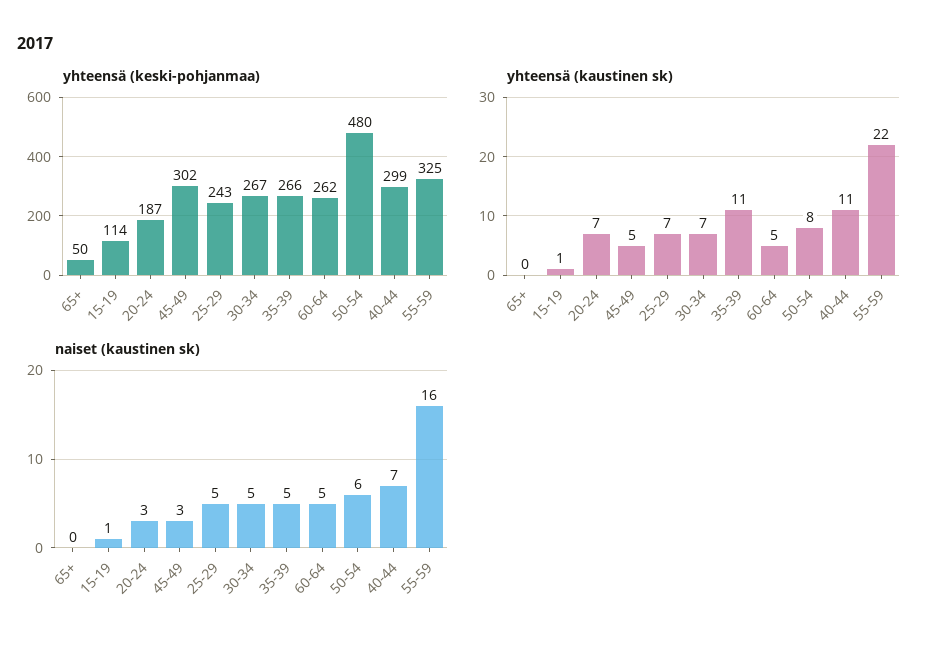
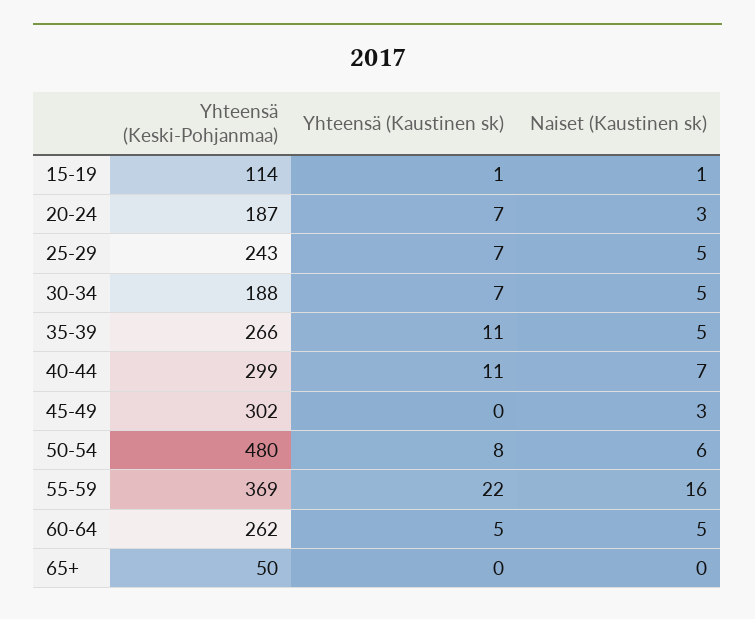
  {
    "yhteensä (keski-pohjanmaa)": {
      "65+": 50,
      "15-19": 114,
      "20-24": 187,
      "45-49": 302,
      "25-29": 243,
-     "30-34": 267,
+     "30-34": 188,
      "35-39": 266,
      "60-64": 262,
      "50-54": 480,
      "40-44": 299,
-     "55-59": 325
+     "55-59": 369
    },
    "yhteensä (kaustinen sk)": {
      "65+": 0,
      "15-19": 1,
      "20-24": 7,
-     "45-49": 5,
+     "45-49": 0,
      "25-29": 7,
      "30-34": 7,
      "35-39": 11,
      "60-64": 5,
      "50-54": 8,
      "40-44": 11,
      "55-59": 22
    },
    "naiset (kaustinen sk)": {
      "65+": 0,
      "15-19": 1,
      "20-24": 3,
      "45-49": 3,
      "25-29": 5,
      "30-34": 5,
      "35-39": 5,
      "60-64": 5,
      "50-54": 6,
      "40-44": 7,
      "55-59": 16
    }
  }

